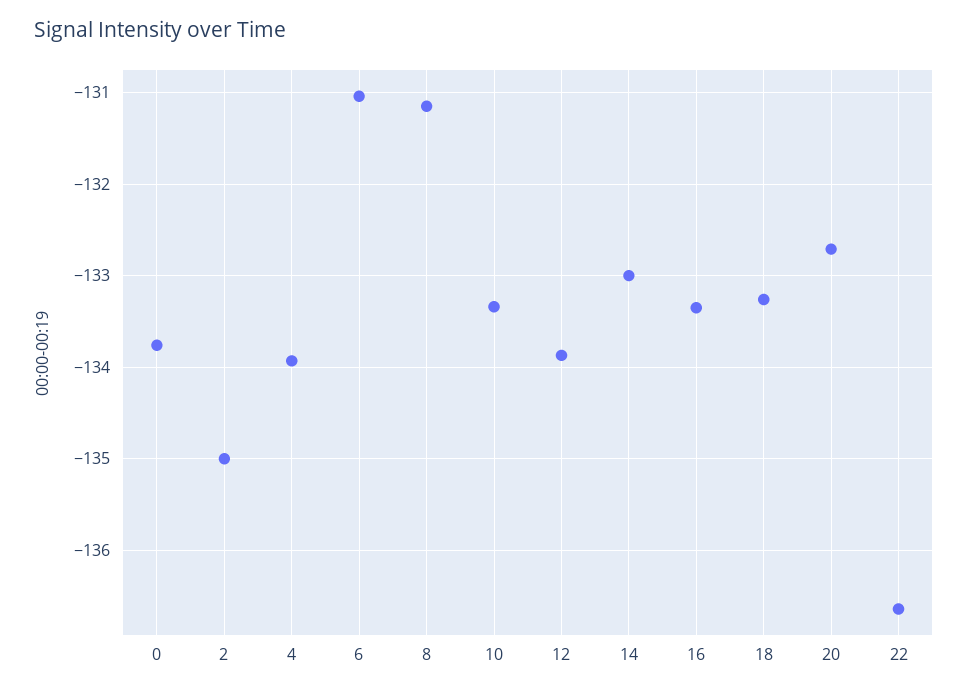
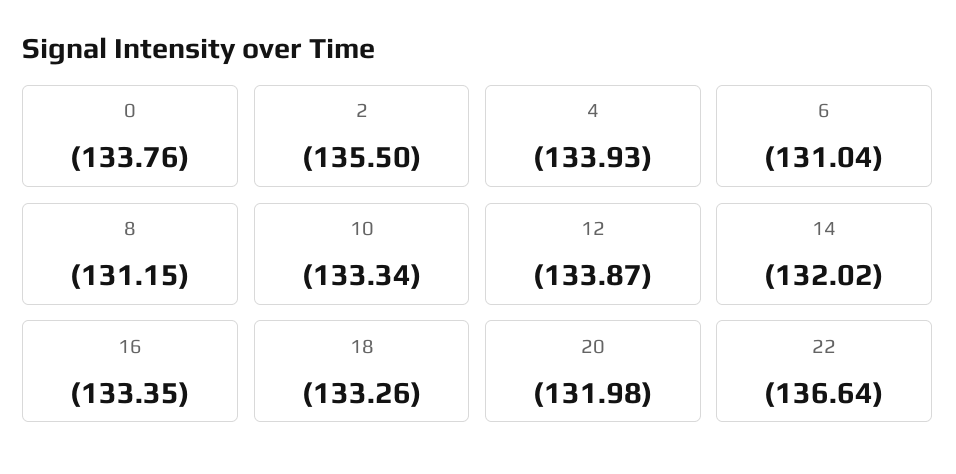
  {
    "0": -133.76,
-   "2": -135,
+   "2": -135.5,
    "4": -133.93,
    "6": -131.04,
    "8": -131.15,
    "10": -133.34,
    "12": -133.87,
-   "14": -133,
+   "14": -132.02,
    "16": -133.35,
    "18": -133.26,
-   "20": -132.7,
+   "20": -131.98,
    "22": -136.64
  }

